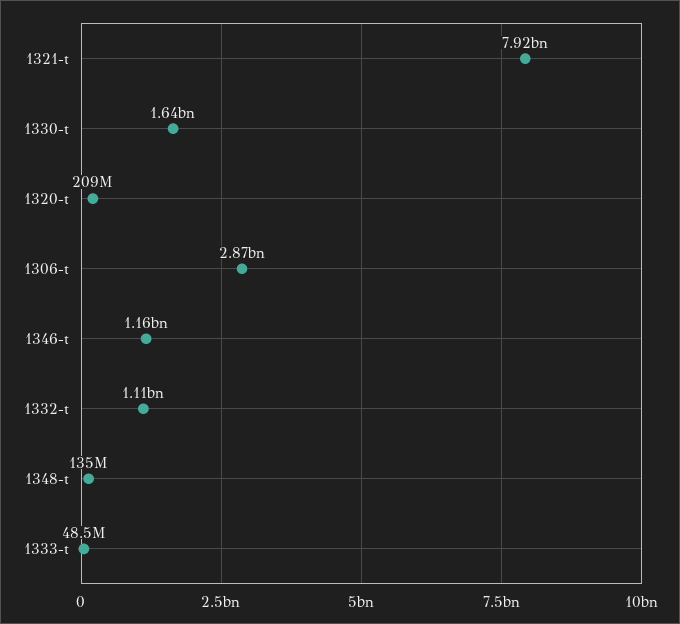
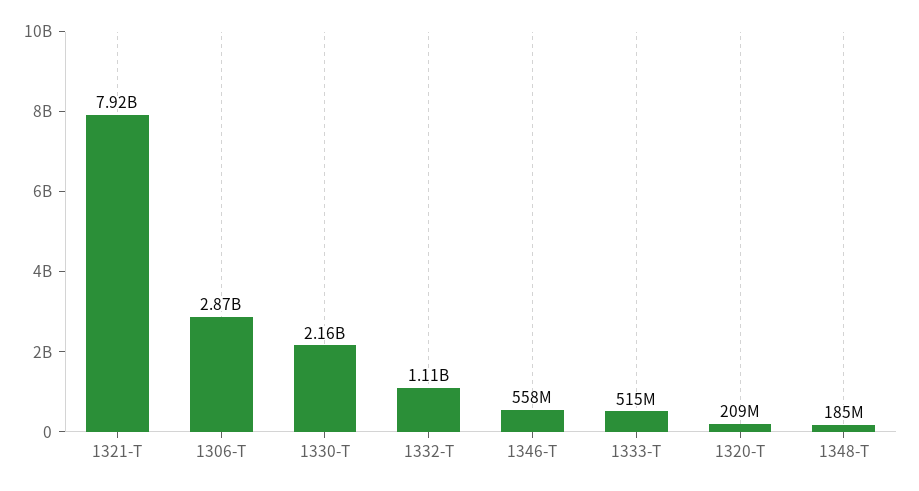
  {
    "1321-t": 7920000000,
-   "1330-t": 1640000000,
+   "1330-t": 2160000000,
    "1320-t": 209000000,
    "1306-t": 2870000000,
-   "1346-t": 1160000000,
+   "1346-t": 558000000,
    "1332-t": 1110000000,
-   "1348-t": 135000000,
+   "1348-t": 185000000,
-   "1333-t": 48500000
+   "1333-t": 515000000
  }

